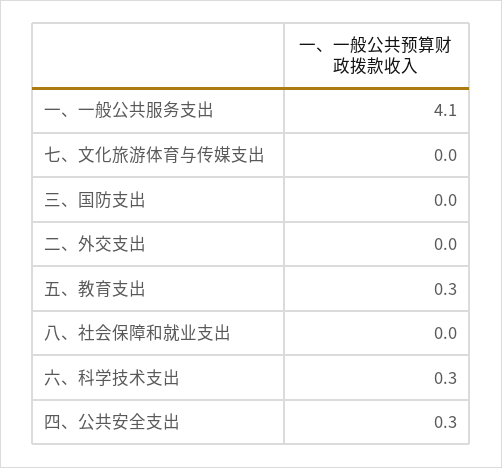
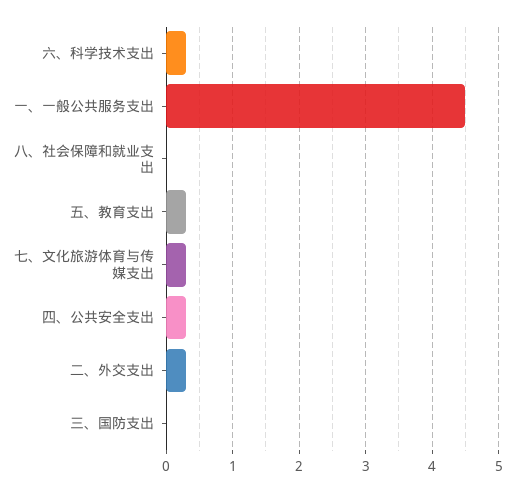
  {
-   "一、一般公共服务支出": 4.1,
+   "一、一般公共服务支出": 4.5,
-   "七、文化旅游体育与传媒支出": 0,
+   "七、文化旅游体育与传媒支出": 0.3,
    "三、国防支出": 0,
-   "二、外交支出": 0,
+   "二、外交支出": 0.3,
    "五、教育支出": 0.3,
    "八、社会保障和就业支出": 0,
    "六、科学技术支出": 0.3,
    "四、公共安全支出": 0.3
  }

